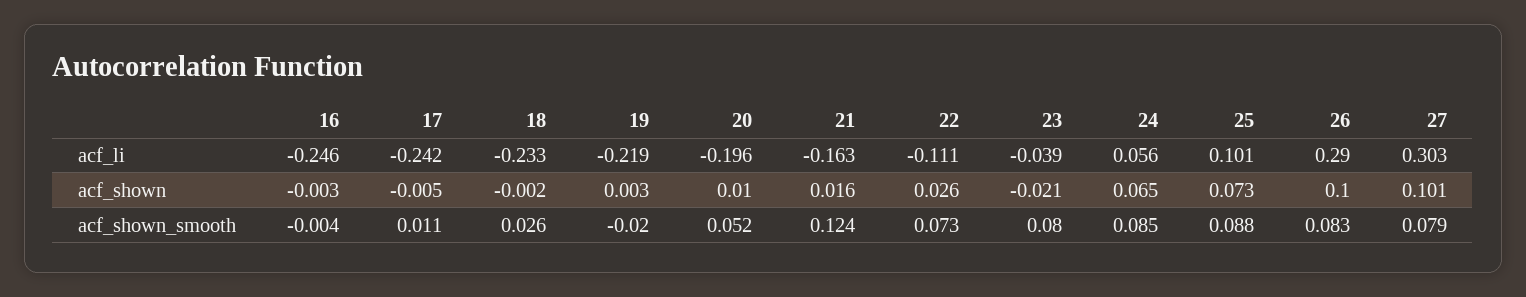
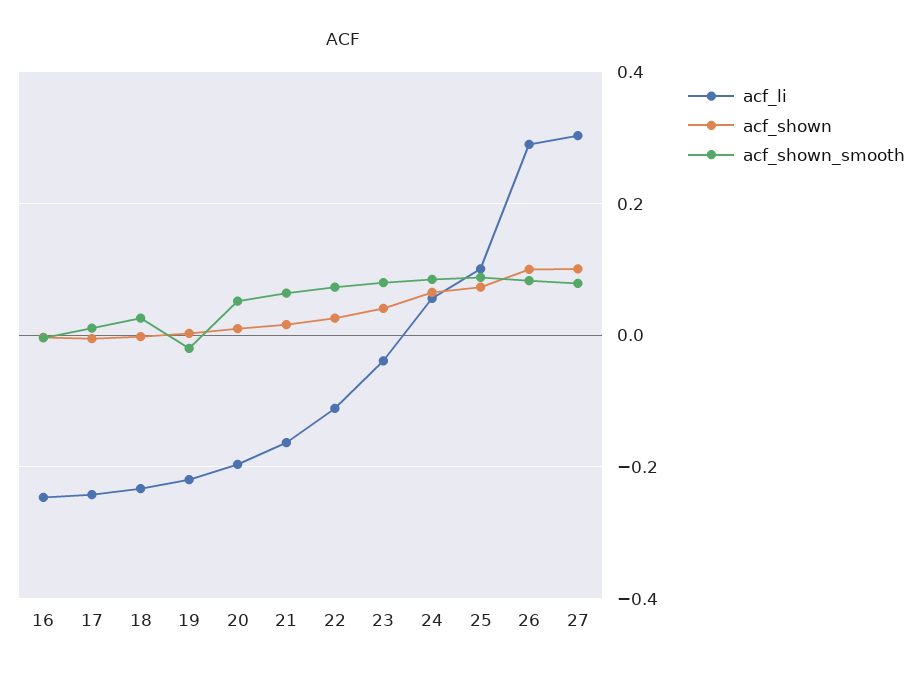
  {
    "acf_li": {
      "16": -0.246,
      "17": -0.242,
      "18": -0.233,
      "19": -0.219,
      "20": -0.196,
      "21": -0.163,
      "22": -0.111,
      "23": -0.039,
      "24": 0.056,
      "25": 0.101,
      "26": 0.29,
      "27": 0.303
    },
    "acf_shown": {
      "16": -0.003,
      "17": -0.005,
      "18": -0.002,
      "19": 0.003,
      "20": 0.01,
      "21": 0.016,
      "22": 0.026,
-     "23": -0.021,
+     "23": 0.04,
      "24": 0.065,
      "25": 0.073,
      "26": 0.1,
      "27": 0.101
    },
    "acf_shown_smooth": {
      "16": -0.004,
      "17": 0.011,
      "18": 0.026,
      "19": -0.02,
      "20": 0.052,
-     "21": 0.124,
+     "21": 0.06,
      "22": 0.073,
      "23": 0.08,
      "24": 0.085,
      "25": 0.088,
      "26": 0.083,
      "27": 0.079
    }
  }

